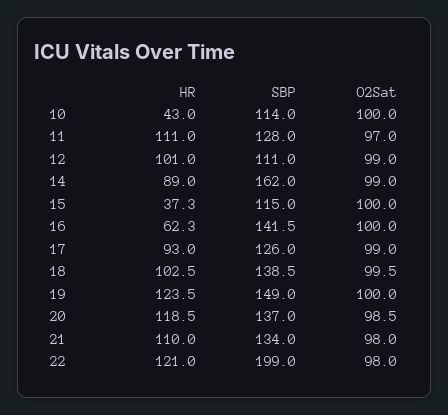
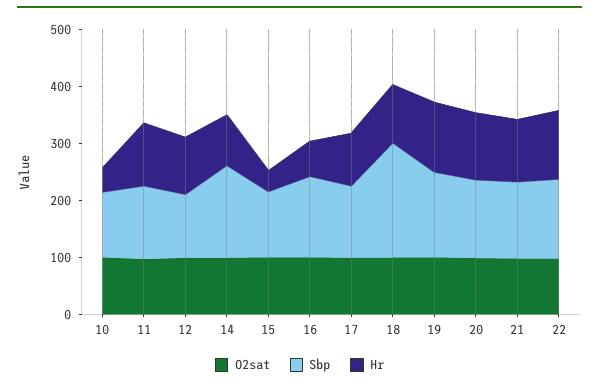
  {
    "HR": {
      "10": 43,
      "11": 111,
      "12": 101,
      "14": 89,
      "15": 37.3,
      "16": 62.3,
      "17": 93,
      "18": 102.5,
      "19": 123.5,
      "20": 118.5,
      "21": 110,
      "22": 121
    },
    "SBP": {
      "10": 114,
      "11": 128,
      "12": 111,
      "14": 162,
      "15": 115,
      "16": 141.5,
      "17": 126,
-     "18": 138.5,
+     "18": 200,
      "19": 149,
      "20": 137,
      "21": 134,
-     "22": 199
+     "22": 140
    },
    "O2Sat": {
      "10": 100,
      "11": 97,
      "12": 99,
      "14": 99,
      "15": 100,
      "16": 100,
      "17": 99,
      "18": 99.5,
      "19": 100,
      "20": 98.5,
      "21": 98,
      "22": 98
    }
  }

